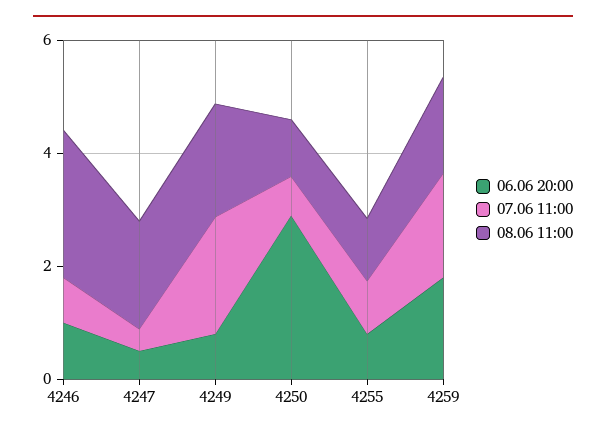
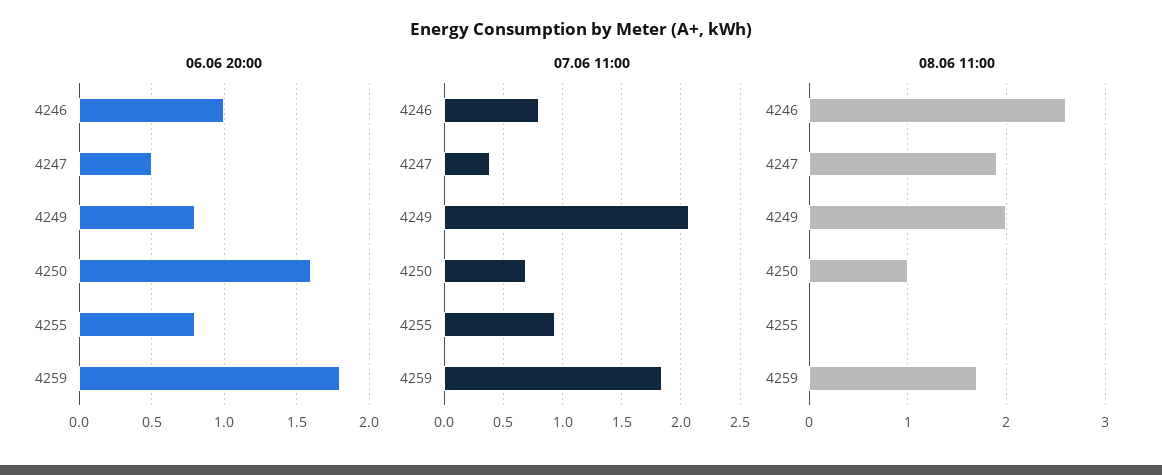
  {
    "06.06 20:00": {
      "4246": 1,
      "4247": 0.5,
      "4249": 0.8,
-     "4250": 3,
+     "4250": 1.6,
      "4255": 0.8,
      "4259": 1.8
    },
    "07.06 11:00": {
      "4246": 0.8,
      "4247": 0.4,
      "4249": 2.1,
      "4250": 0.7,
      "4255": 0.9,
      "4259": 1.8
    },
    "08.06 11:00": {
      "4246": 2.6,
      "4247": 1.9,
      "4249": 2,
      "4250": 1,
-     "4255": 1,
+     "4255": 0,
      "4259": 1.7
    }
  }

